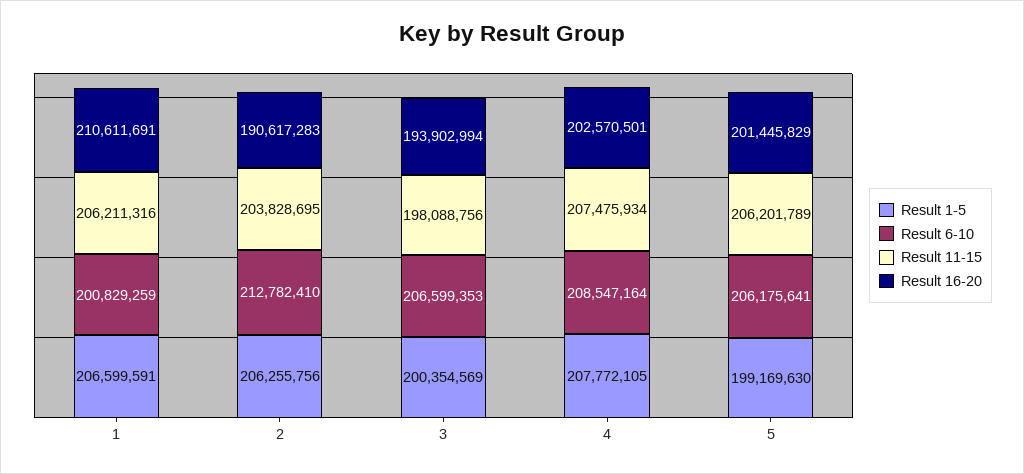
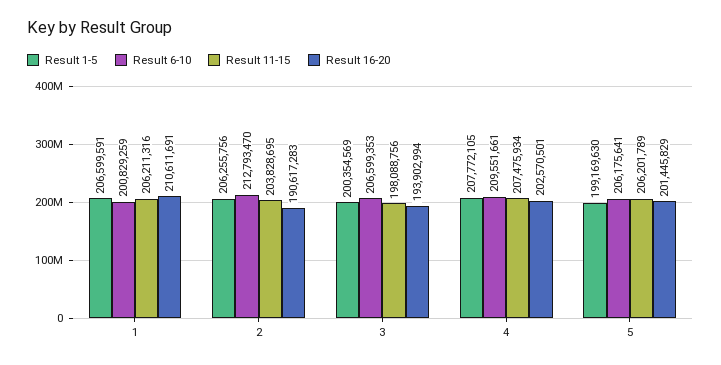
  {
    "Result 1-5": {
      "1": 206599591,
      "2": 206255756,
      "3": 200354569,
      "4": 207772105,
      "5": 199169630
    },
    "Result 6-10": {
      "1": 200829259,
-     "2": 212782410,
+     "2": 212793470,
      "3": 206599353,
-     "4": 208547164,
+     "4": 209551661,
      "5": 206175641
    },
    "Result 11-15": {
      "1": 206211316,
      "2": 203828695,
      "3": 198088756,
      "4": 207475934,
      "5": 206201789
    },
    "Result 16-20": {
      "1": 210611691,
      "2": 190617283,
      "3": 193902994,
      "4": 202570501,
      "5": 201445829
    }
  }

